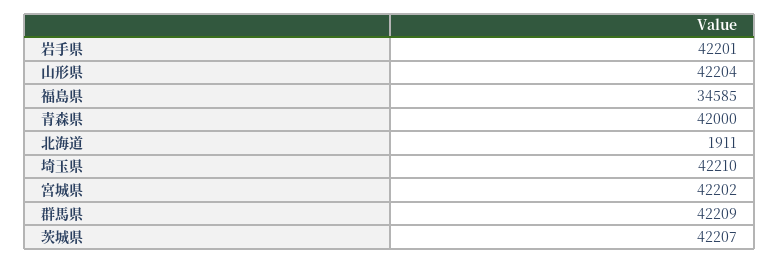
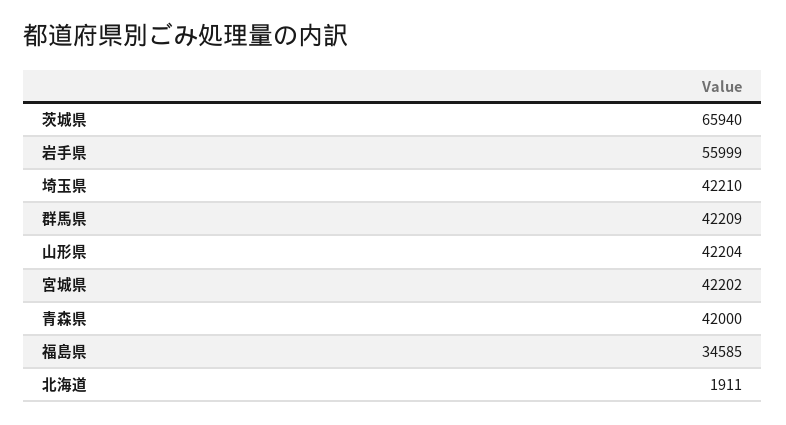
  {
-   "岩手県": 42201,
+   "岩手県": 55999,
    "山形県": 42204,
    "福島県": 34585,
    "青森県": 42000,
    "北海道": 1911,
    "埼玉県": 42210,
    "宮城県": 42202,
    "群馬県": 42209,
-   "茨城県": 42207
+   "茨城県": 65940
  }

